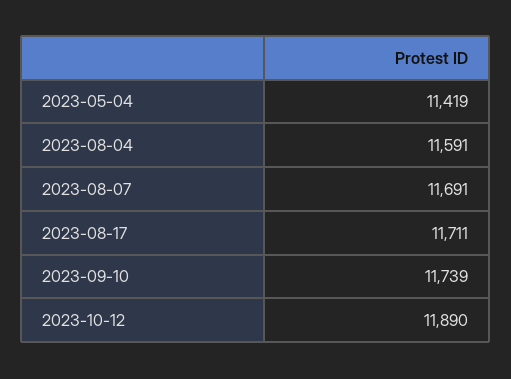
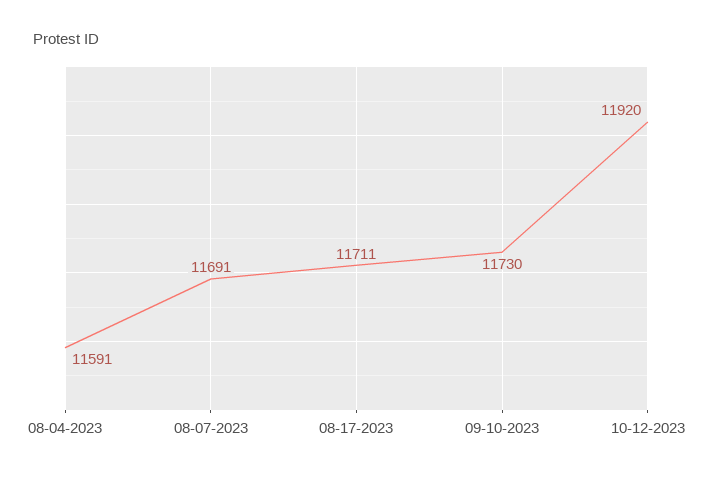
  {
-   "2023-05-04": 11419,
    "2023-08-04": 11591,
    "2023-08-07": 11691,
    "2023-08-17": 11711,
-   "2023-09-10": 11739,
+   "2023-09-10": 11730,
-   "2023-10-12": 11890
+   "2023-10-12": 11920
  }

